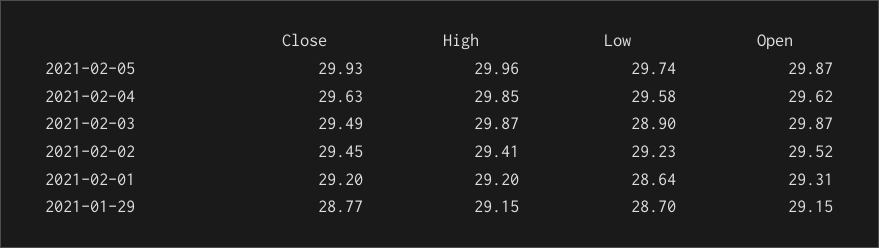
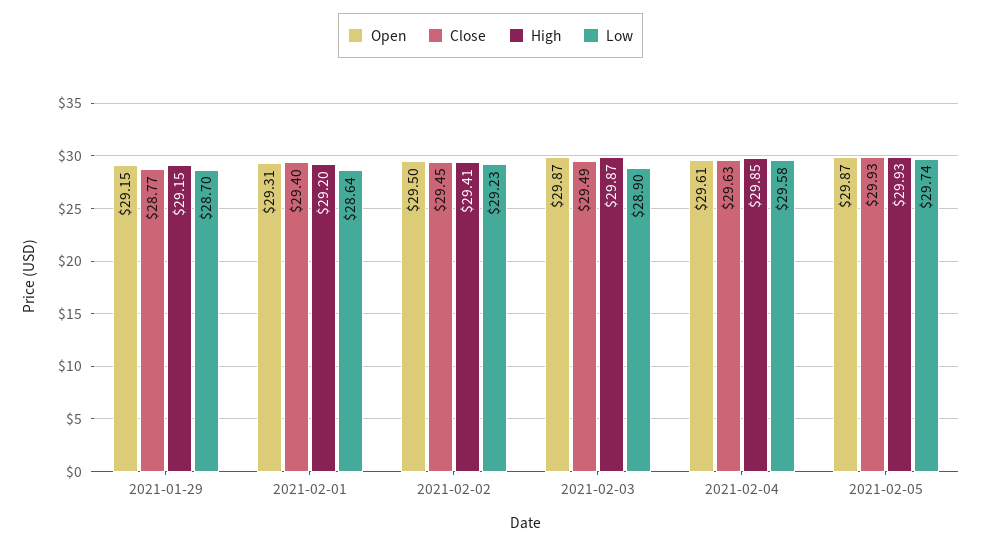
  {
    "Close": {
      "2021-02-05": 29.93,
      "2021-02-04": 29.63,
      "2021-02-03": 29.49,
      "2021-02-02": 29.45,
-     "2021-02-01": 29.2,
+     "2021-02-01": 29.4,
      "2021-01-29": 28.77
    },
    "High": {
-     "2021-02-05": 29.96,
+     "2021-02-05": 29.93,
      "2021-02-04": 29.85,
      "2021-02-03": 29.87,
      "2021-02-02": 29.41,
      "2021-02-01": 29.2,
      "2021-01-29": 29.15
    },
    "Low": {
      "2021-02-05": 29.74,
      "2021-02-04": 29.58,
      "2021-02-03": 28.9,
      "2021-02-02": 29.23,
      "2021-02-01": 28.64,
      "2021-01-29": 28.7
    },
    "Open": {
      "2021-02-05": 29.87,
-     "2021-02-04": 29.62,
+     "2021-02-04": 29.61,
      "2021-02-03": 29.87,
-     "2021-02-02": 29.52,
+     "2021-02-02": 29.5,
      "2021-02-01": 29.31,
      "2021-01-29": 29.15
    }
  }

